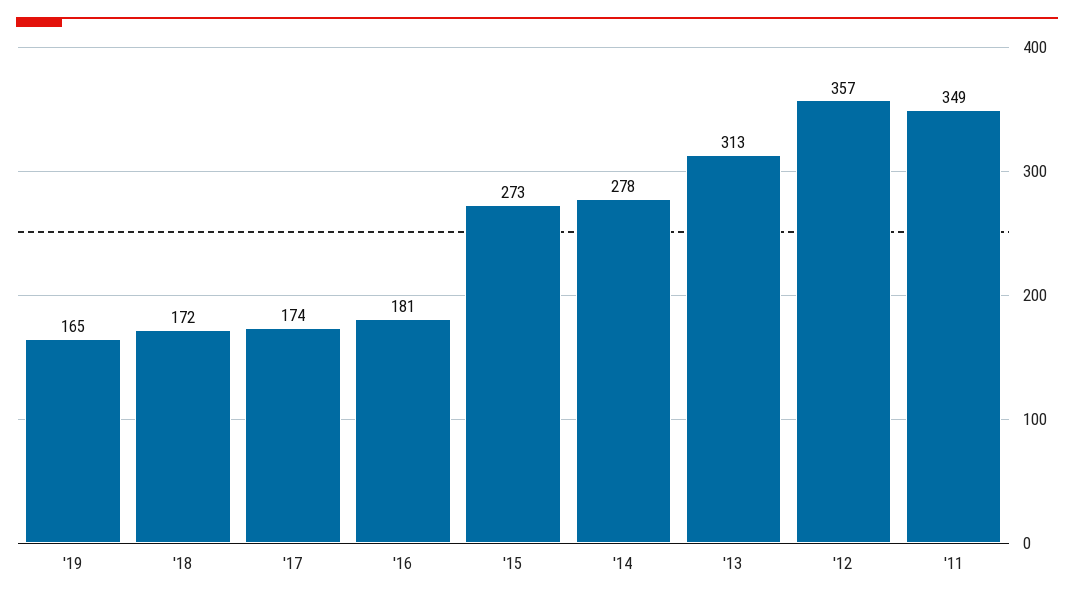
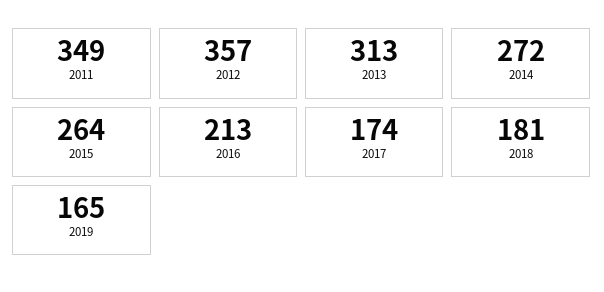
  {
    "'19": 165,
-   "'18": 172,
+   "'18": 181,
    "'17": 174,
-   "'16": 181,
+   "'16": 213,
-   "'15": 273,
+   "'15": 264,
-   "'14": 278,
+   "'14": 272,
    "'13": 313,
    "'12": 357,
    "'11": 349
  }

